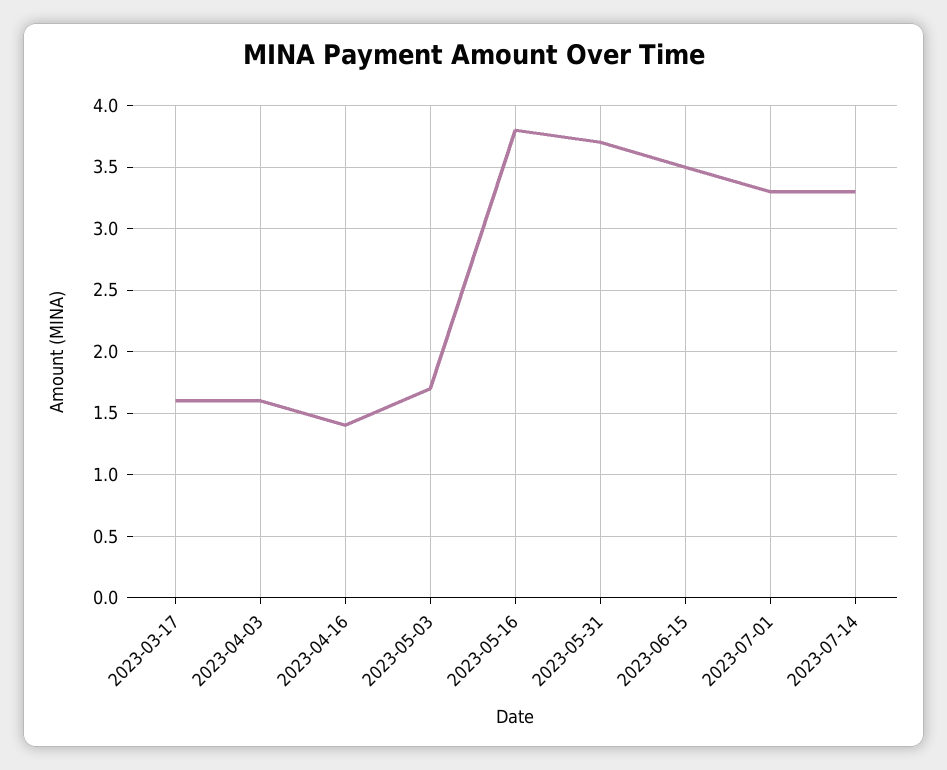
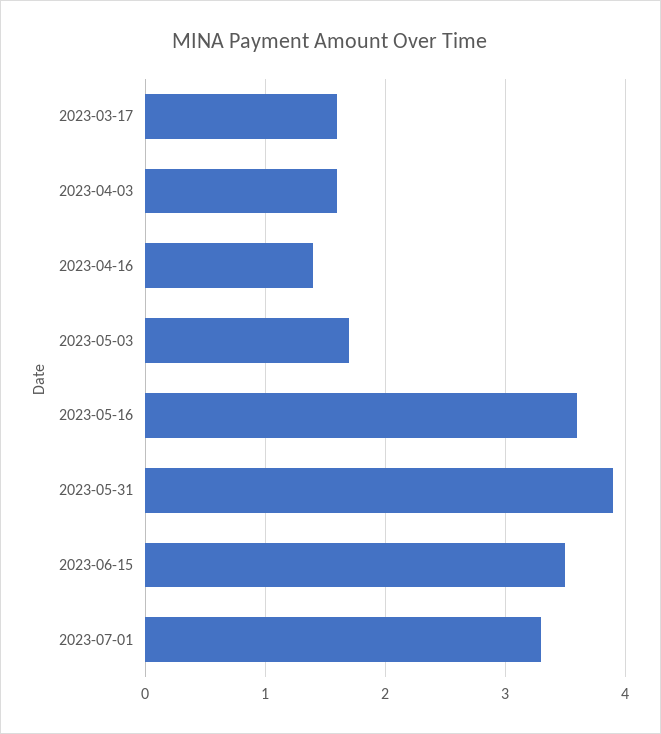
  {
    "2023-03-17": 1.6,
    "2023-04-03": 1.6,
    "2023-04-16": 1.4,
    "2023-05-03": 1.7,
-   "2023-05-16": 3.8,
+   "2023-05-16": 3.6,
-   "2023-05-31": 3.7,
+   "2023-05-31": 3.9,
    "2023-06-15": 3.5,
-   "2023-07-01": 3.3,
+   "2023-07-01": 3.3
-   "2023-07-14": 3.3
  }

